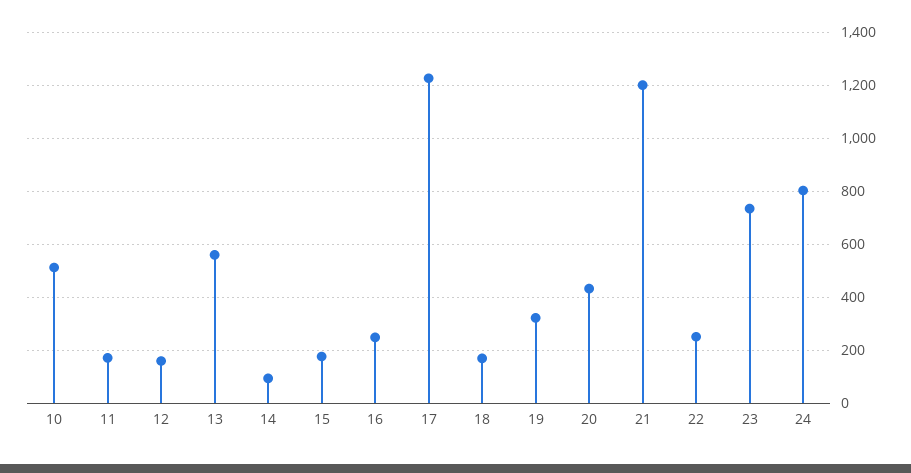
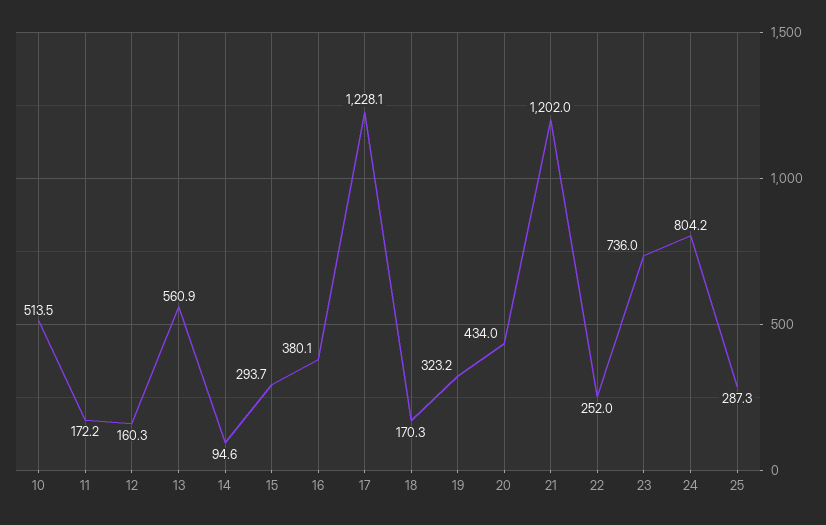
  {
    "10": 513.5,
    "11": 172.2,
    "12": 160.3,
    "13": 560.9,
    "14": 94.6,
-   "15": 175,
+   "15": 293.7,
-   "16": 250,
+   "16": 380.1,
    "17": 1228.1,
    "18": 170.3,
    "19": 323.2,
    "20": 434,
    "21": 1202,
    "22": 252,
    "23": 736,
-   "24": 804.2
+   "24": 804.2,
+   "25": 287.3
  }

